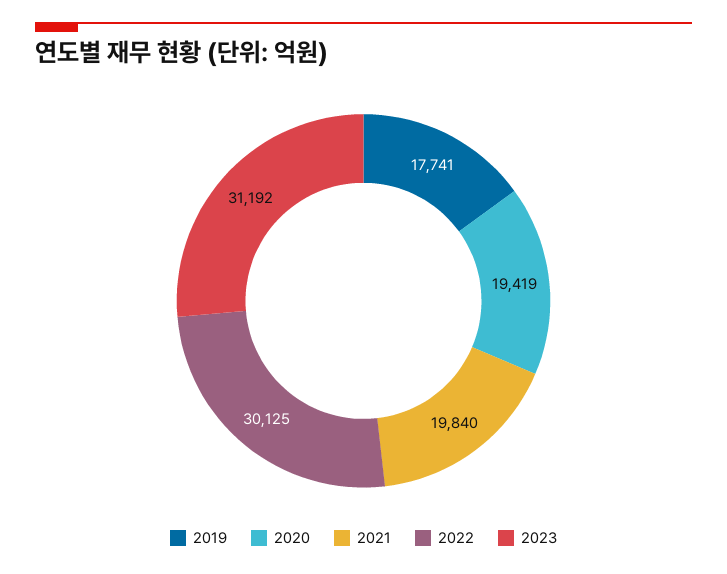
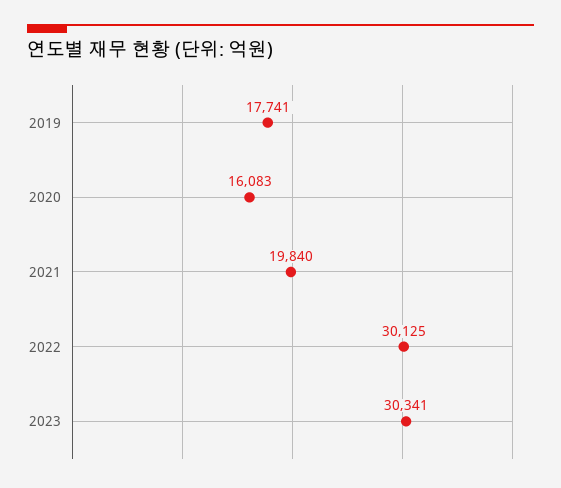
  {
    "2019": 17741,
-   "2020": 19419,
+   "2020": 16083,
    "2021": 19840,
    "2022": 30125,
-   "2023": 31192
+   "2023": 30341
  }

